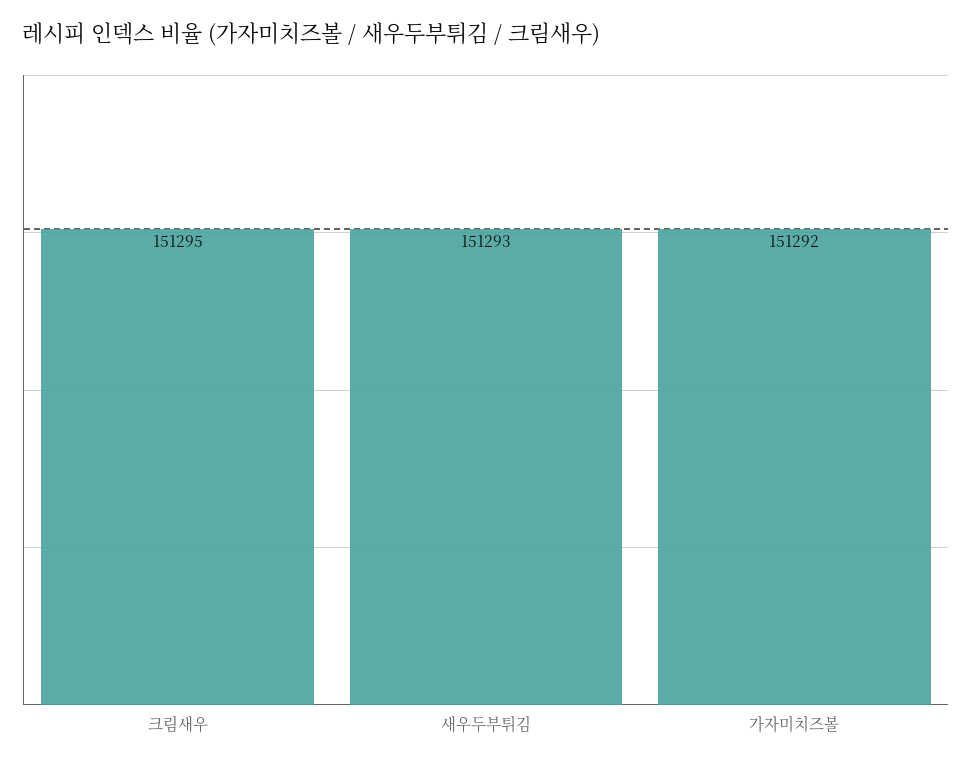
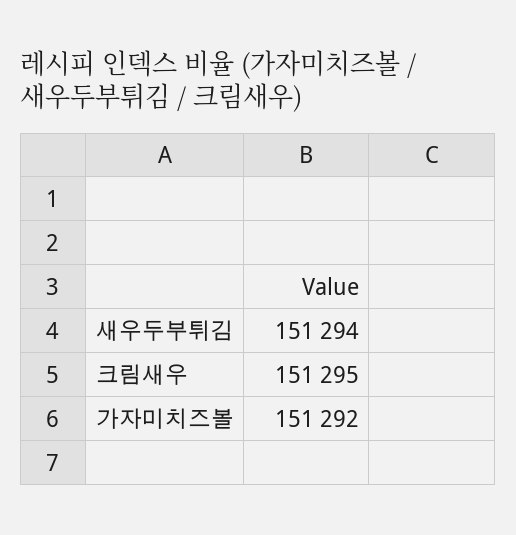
  {
    "크림새우": 151295,
-   "새우두부튀김": 151293,
+   "새우두부튀김": 151294,
    "가자미치즈볼": 151292
  }

